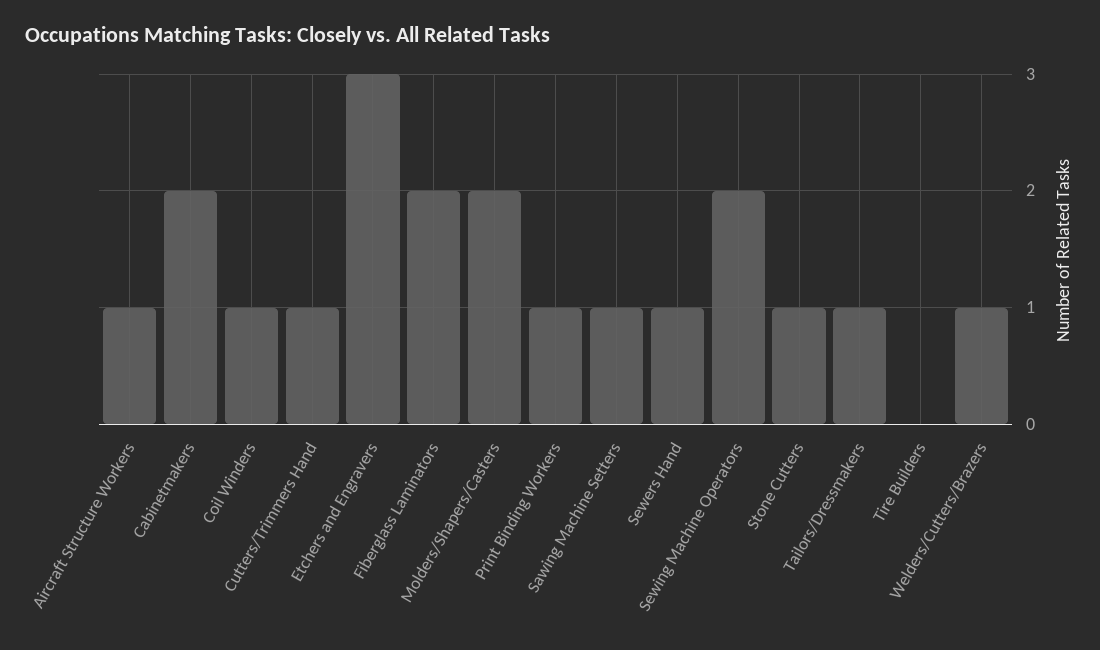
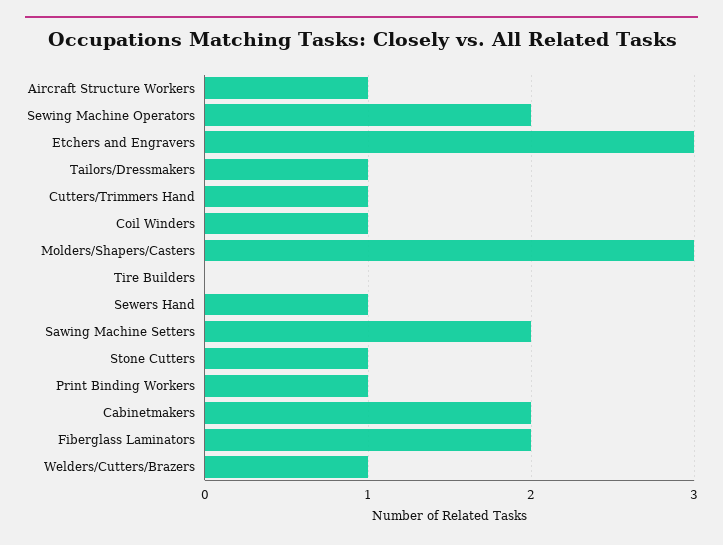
  {
    "Aircraft Structure Workers": 1,
    "Cabinetmakers": 2,
    "Coil Winders": 1,
    "Cutters/Trimmers Hand": 1,
    "Etchers and Engravers": 3,
    "Fiberglass Laminators": 2,
-   "Molders/Shapers/Casters": 2,
+   "Molders/Shapers/Casters": 3,
    "Print Binding Workers": 1,
-   "Sawing Machine Setters": 1,
+   "Sawing Machine Setters": 2,
    "Sewers Hand": 1,
    "Sewing Machine Operators": 2,
    "Stone Cutters": 1,
    "Tailors/Dressmakers": 1,
    "Tire Builders": 0,
    "Welders/Cutters/Brazers": 1
  }

